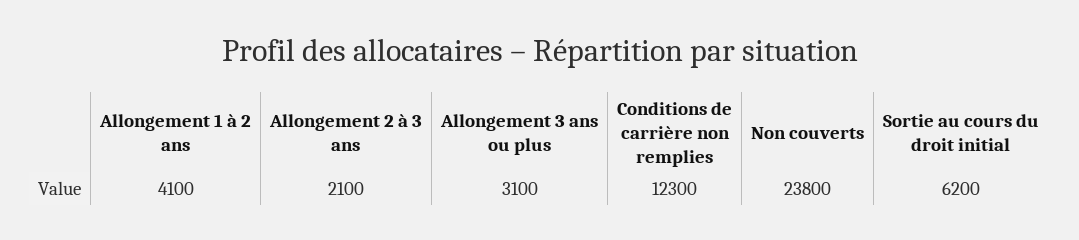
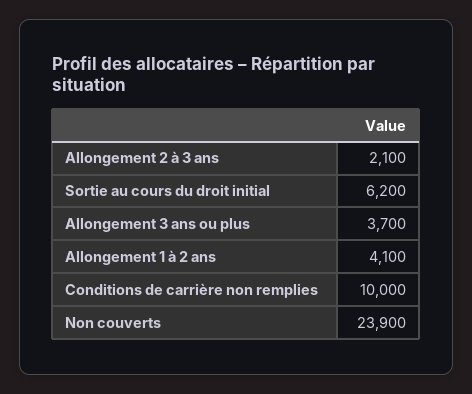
  {
    "Allongement 1 à 2 ans": 4100,
    "Allongement 2 à 3 ans": 2100,
-   "Allongement 3 ans ou plus": 3100,
+   "Allongement 3 ans ou plus": 3700,
-   "Conditions de carrière non remplies": 12300,
+   "Conditions de carrière non remplies": 10000,
-   "Non couverts": 23800,
+   "Non couverts": 23900,
    "Sortie au cours du droit initial": 6200
  }

